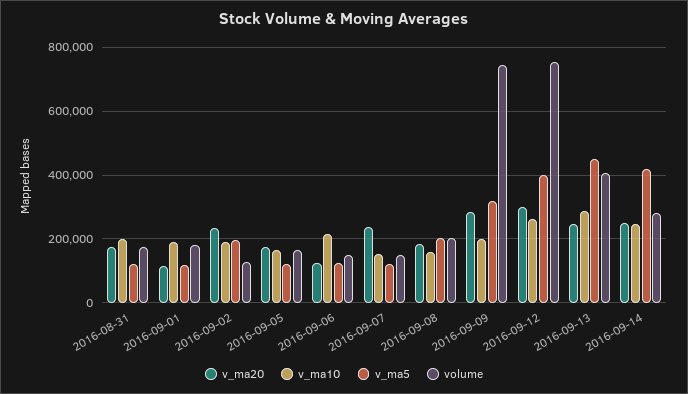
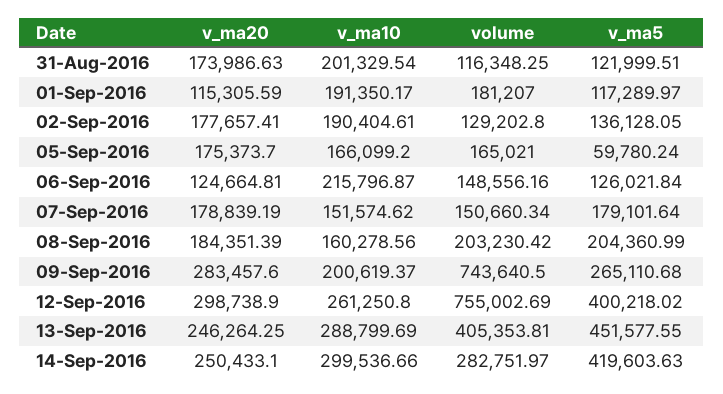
  {
    "v_ma20": {
      "2016-08-31": 173986.63,
      "2016-09-01": 115305.59,
-     "2016-09-02": 240000,
+     "2016-09-02": 177657.41,
      "2016-09-05": 175373.7,
      "2016-09-06": 124664.81,
-     "2016-09-07": 240000,
+     "2016-09-07": 178839.19,
      "2016-09-08": 184351.39,
      "2016-09-09": 283457.6,
      "2016-09-12": 298738.9,
      "2016-09-13": 246264.25,
      "2016-09-14": 250433.1
    },
    "v_ma10": {
      "2016-08-31": 201329.54,
      "2016-09-01": 191350.17,
      "2016-09-02": 190404.61,
      "2016-09-05": 166099.2,
      "2016-09-06": 215796.87,
      "2016-09-07": 151574.62,
      "2016-09-08": 160278.56,
      "2016-09-09": 200619.37,
      "2016-09-12": 261250.8,
      "2016-09-13": 288799.69,
-     "2016-09-14": 240000
+     "2016-09-14": 299536.66
    },
    "v_ma5": {
      "2016-08-31": 121999.51,
      "2016-09-01": 117289.97,
-     "2016-09-02": 200000,
+     "2016-09-02": 136128.05,
-     "2016-09-05": 120000,
+     "2016-09-05": 59780.24,
      "2016-09-06": 126021.84,
-     "2016-09-07": 120000,
+     "2016-09-07": 179101.64,
      "2016-09-08": 204360.99,
-     "2016-09-09": 320000,
+     "2016-09-09": 265110.68,
      "2016-09-12": 400218.02,
      "2016-09-13": 451577.55,
      "2016-09-14": 419603.63
    },
    "volume": {
-     "2016-08-31": 180000,
+     "2016-08-31": 116348.25,
      "2016-09-01": 181207,
      "2016-09-02": 129202.8,
      "2016-09-05": 165021,
      "2016-09-06": 148556.16,
      "2016-09-07": 150660.34,
      "2016-09-08": 203230.42,
      "2016-09-09": 743640.5,
      "2016-09-12": 755002.69,
      "2016-09-13": 405353.81,
      "2016-09-14": 282751.97
    }
  }

